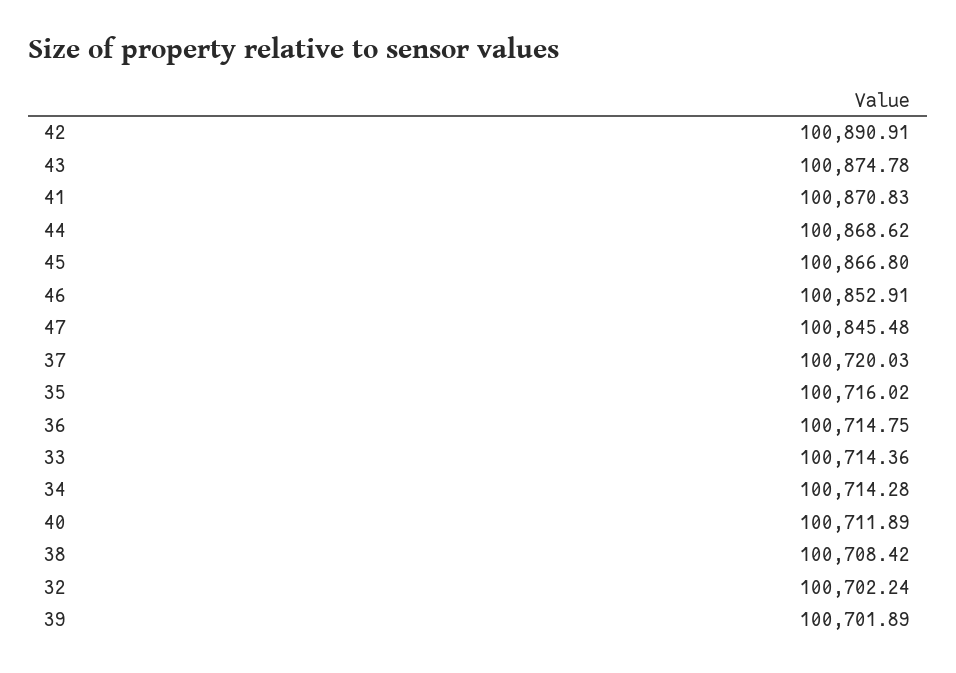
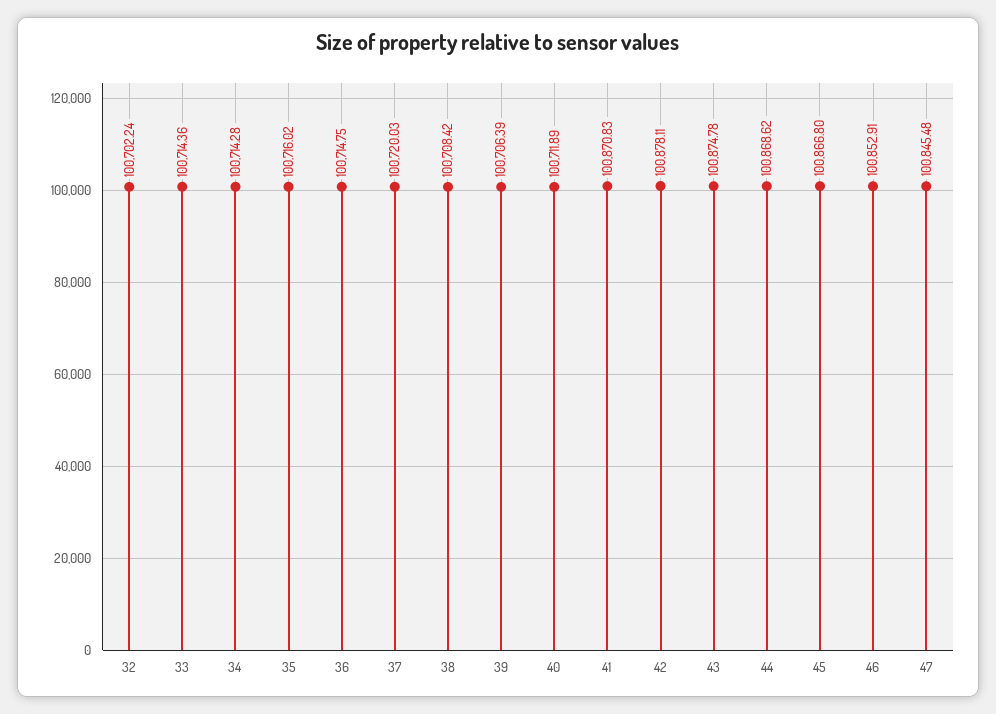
  {
-   "42": 100890.91,
+   "42": 100878.11,
    "43": 100874.78,
    "41": 100870.83,
    "44": 100868.62,
    "45": 100866.8,
    "46": 100852.91,
    "47": 100845.48,
    "37": 100720.03,
    "35": 100716.02,
    "36": 100714.75,
    "33": 100714.36,
    "34": 100714.28,
    "40": 100711.89,
    "38": 100708.42,
    "32": 100702.24,
-   "39": 100701.89
+   "39": 100706.39
  }

